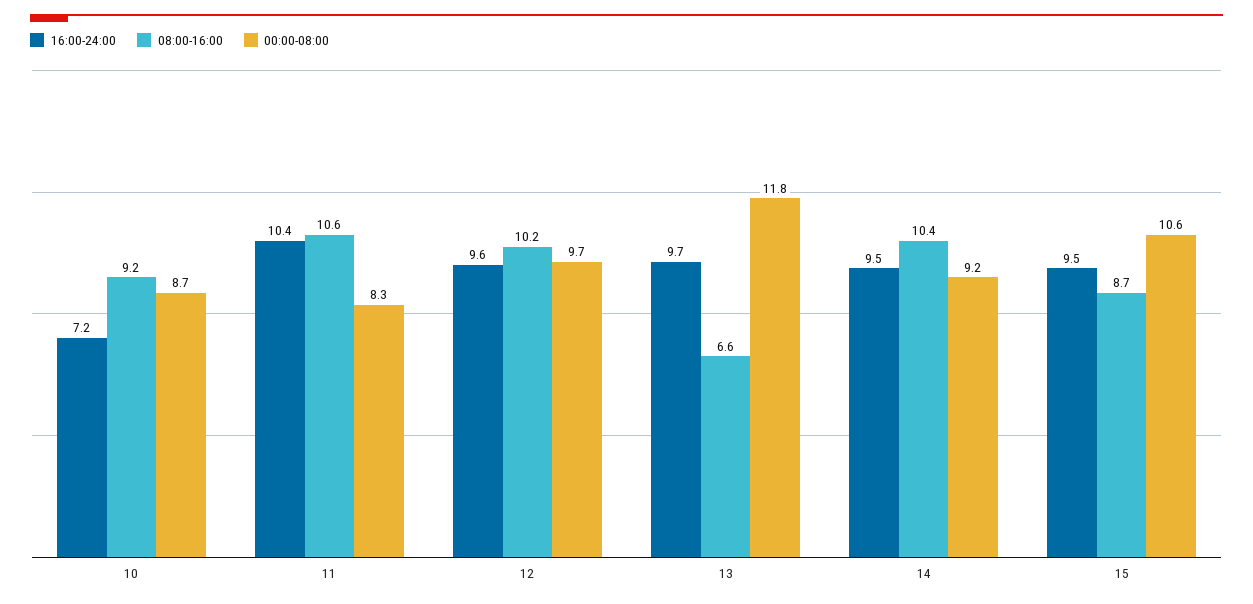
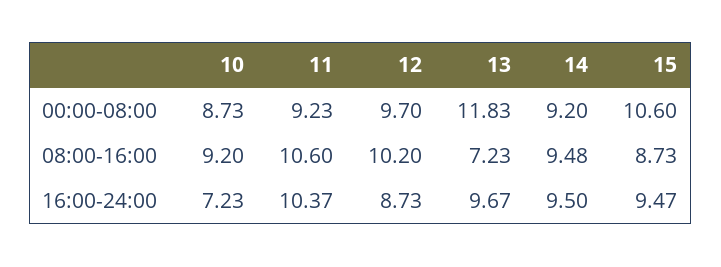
  {
    "16:00-24:00": {
      "10": 7.23,
      "11": 10.37,
-     "12": 9.6,
+     "12": 8.73,
      "13": 9.67,
      "14": 9.5,
      "15": 9.47
    },
    "08:00-16:00": {
      "10": 9.2,
      "11": 10.6,
      "12": 10.2,
-     "13": 6.6,
+     "13": 7.23,
-     "14": 10.4,
+     "14": 9.48,
      "15": 8.73
    },
    "00:00-08:00": {
      "10": 8.73,
-     "11": 8.3,
+     "11": 9.23,
      "12": 9.7,
      "13": 11.83,
      "14": 9.2,
      "15": 10.6
    }
  }

